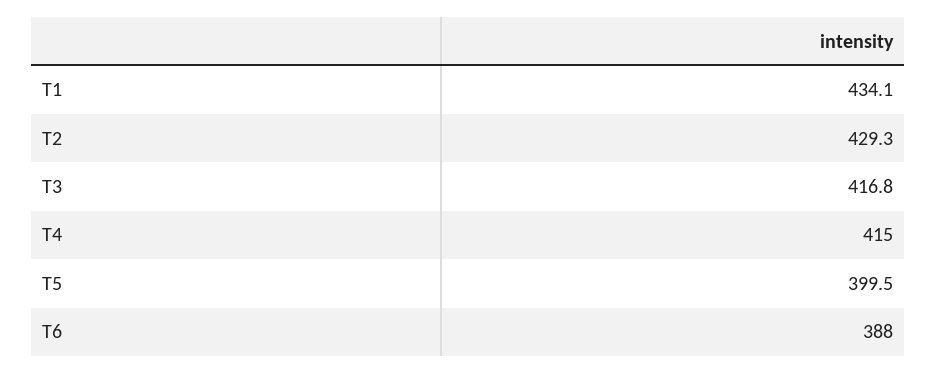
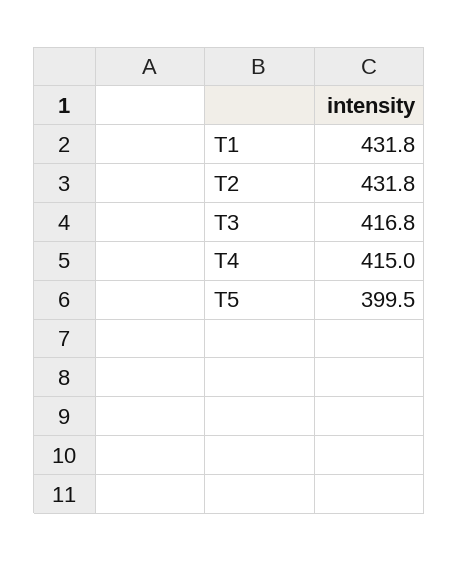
  {
-   "T1": 434.1,
+   "T1": 431.8,
-   "T2": 429.3,
+   "T2": 431.8,
    "T3": 416.8,
    "T4": 415,
-   "T5": 399.5,
+   "T5": 399.5
-   "T6": 388
  }

